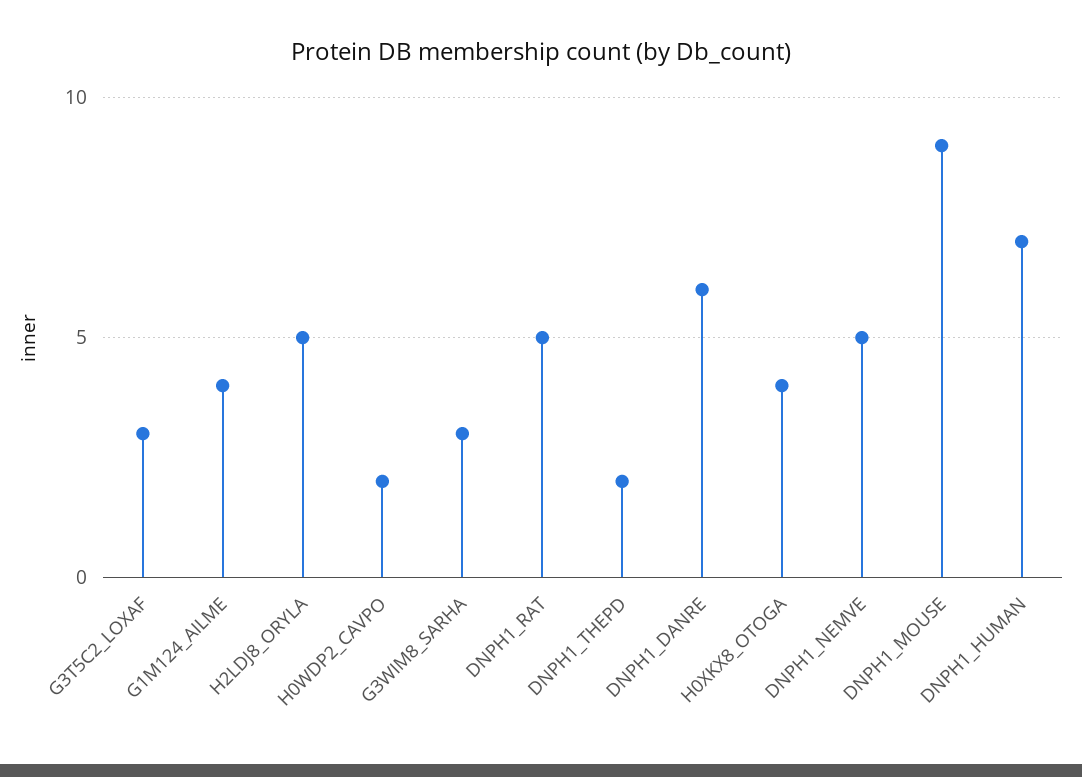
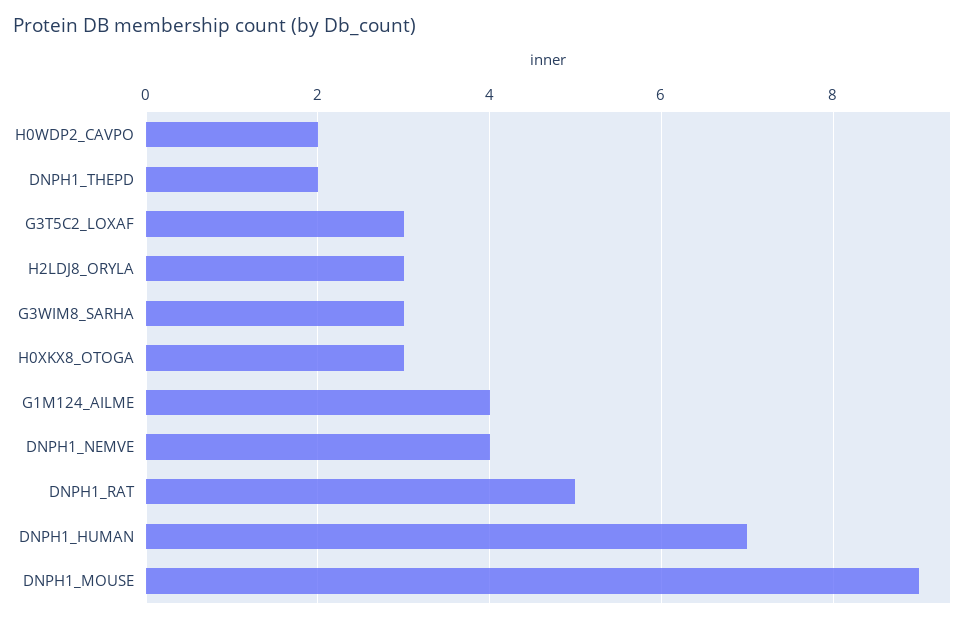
  {
    "G3T5C2_LOXAF": 3,
    "G1M124_AILME": 4,
-   "H2LDJ8_ORYLA": 5,
+   "H2LDJ8_ORYLA": 3,
    "H0WDP2_CAVPO": 2,
    "G3WIM8_SARHA": 3,
    "DNPH1_RAT": 5,
    "DNPH1_THEPD": 2,
-   "DNPH1_DANRE": 6,
-   "H0XKX8_OTOGA": 4,
+   "H0XKX8_OTOGA": 3,
-   "DNPH1_NEMVE": 5,
+   "DNPH1_NEMVE": 4,
    "DNPH1_MOUSE": 9,
    "DNPH1_HUMAN": 7
  }

